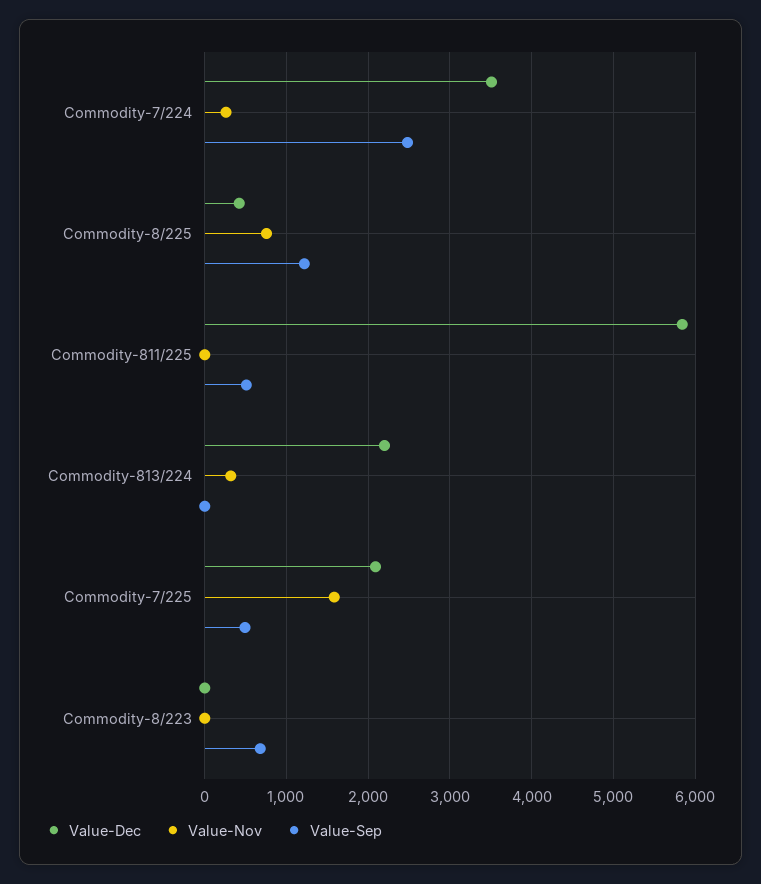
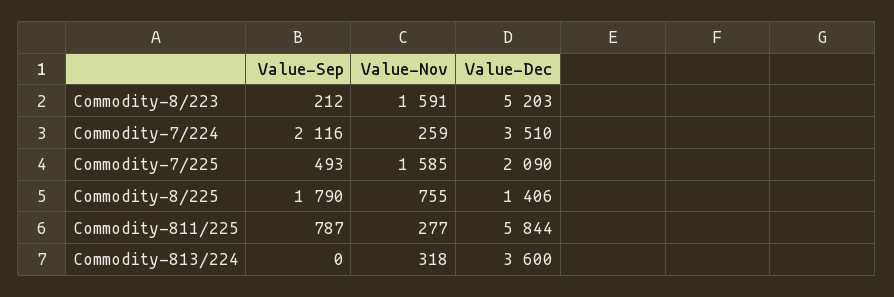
  {
    "Value-Dec": {
      "Commodity-7/224": 3510,
-     "Commodity-8/225": 400,
+     "Commodity-8/225": 1406,
      "Commodity-811/225": 5844,
-     "Commodity-813/224": 2200,
+     "Commodity-813/224": 3600,
      "Commodity-7/225": 2090,
-     "Commodity-8/223": 0
+     "Commodity-8/223": 5203
    },
    "Value-Nov": {
      "Commodity-7/224": 259,
      "Commodity-8/225": 755,
-     "Commodity-811/225": 0,
+     "Commodity-811/225": 277,
      "Commodity-813/224": 318,
      "Commodity-7/225": 1585,
-     "Commodity-8/223": 0
+     "Commodity-8/223": 1591
    },
    "Value-Sep": {
-     "Commodity-7/224": 2500,
+     "Commodity-7/224": 2116,
-     "Commodity-8/225": 1200,
+     "Commodity-8/225": 1790,
-     "Commodity-811/225": 500,
+     "Commodity-811/225": 787,
      "Commodity-813/224": 0,
      "Commodity-7/225": 493,
-     "Commodity-8/223": 700
+     "Commodity-8/223": 212
    }
  }

